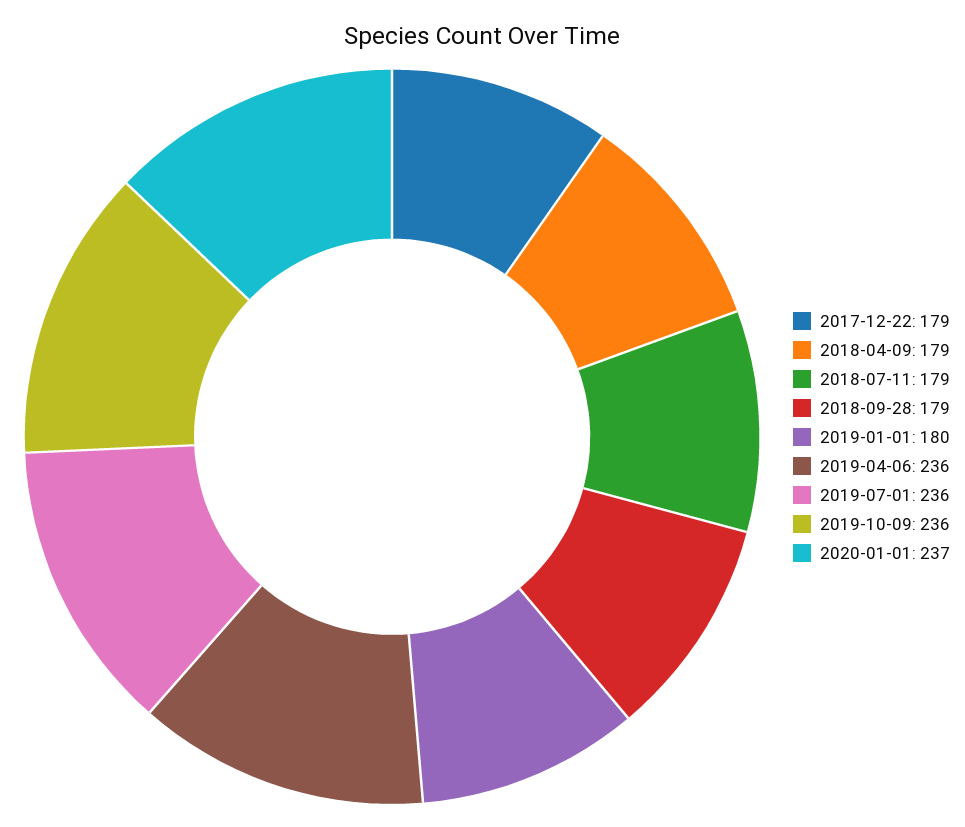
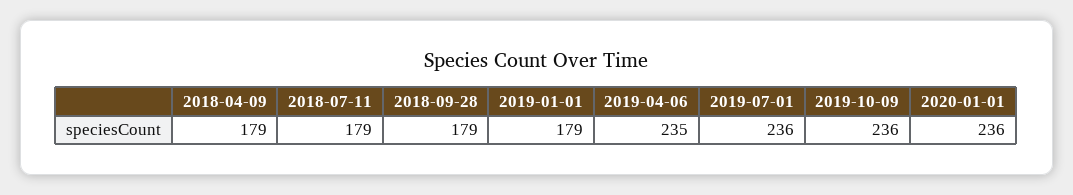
  {
-   "2017-12-22": 179,
    "2018-04-09": 179,
    "2018-07-11": 179,
    "2018-09-28": 179,
-   "2019-01-01": 180,
+   "2019-01-01": 179,
-   "2019-04-06": 236,
+   "2019-04-06": 235,
    "2019-07-01": 236,
    "2019-10-09": 236,
-   "2020-01-01": 237
+   "2020-01-01": 236
  }

